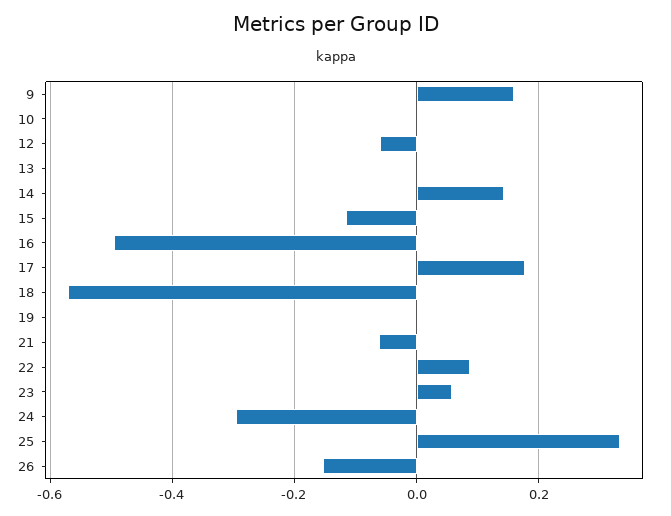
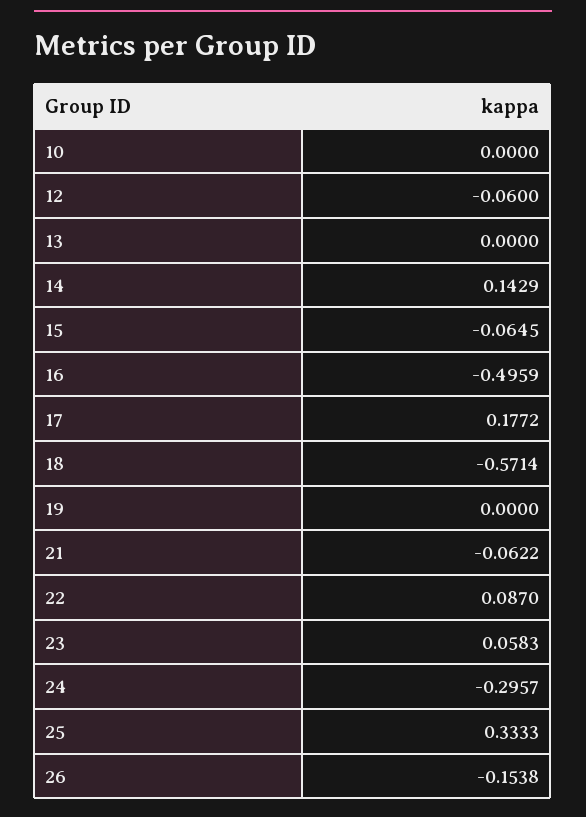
  {
-   "9": 0.16,
    "10": 0,
    "12": -0.06,
    "13": 0,
    "14": 0.1429,
-   "15": -0.12,
+   "15": -0.0645,
    "16": -0.4959,
    "17": 0.1772,
    "18": -0.5714,
    "19": 0,
    "21": -0.0622,
    "22": 0.087,
    "23": 0.0583,
    "24": -0.2957,
    "25": 0.3333,
    "26": -0.1538
  }

